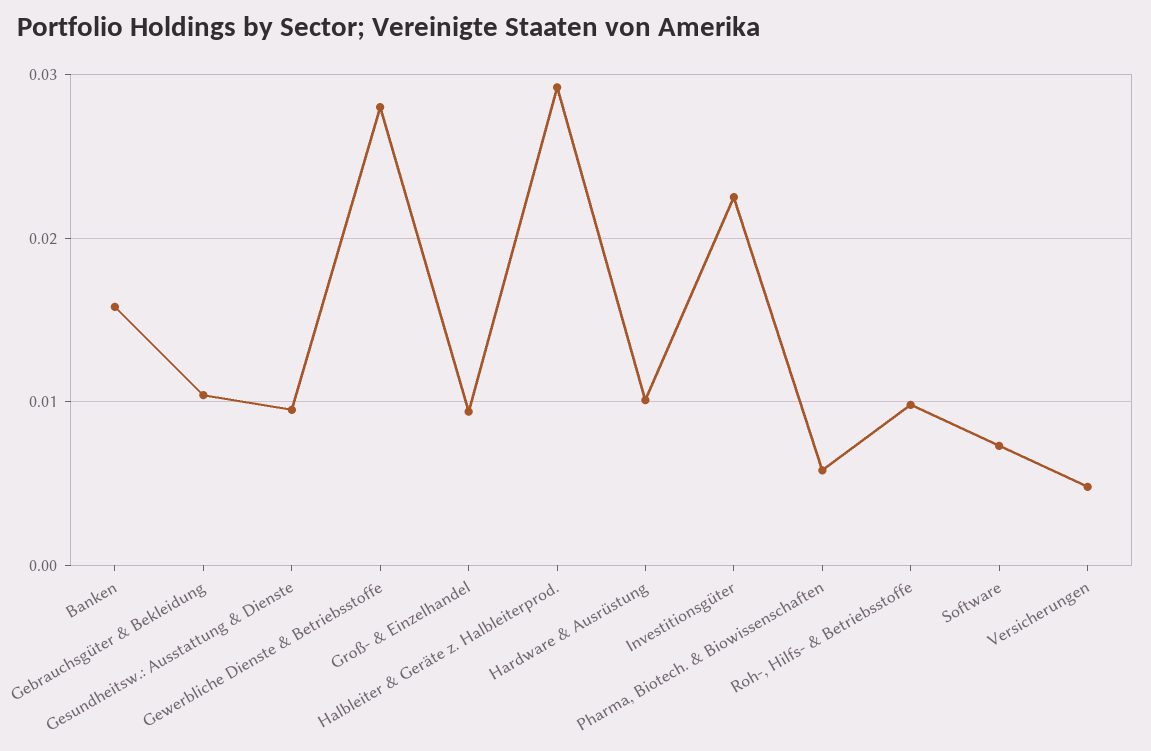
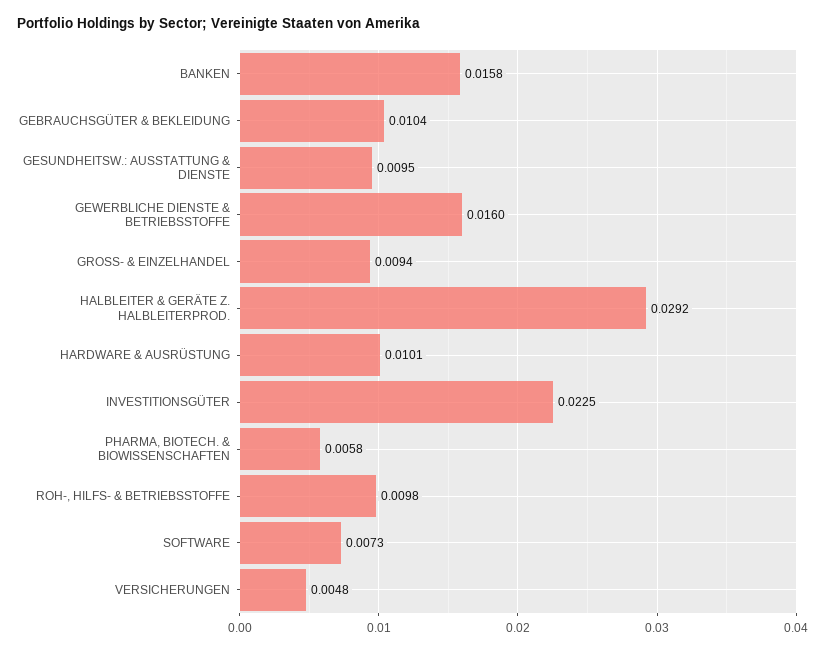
  {
    "Banken": 0.0158,
    "Gebrauchsgüter & Bekleidung": 0.0104,
    "Gesundheitsw.: Ausstattung & Dienste": 0.0095,
-   "Gewerbliche Dienste & Betriebsstoffe": 0.028,
+   "Gewerbliche Dienste & Betriebsstoffe": 0.016,
    "Groß- & Einzelhandel": 0.0094,
    "Halbleiter & Geräte z. Halbleiterprod.": 0.0292,
    "Hardware & Ausrüstung": 0.0101,
    "Investitionsgüter": 0.0225,
    "Pharma, Biotech. & Biowissenschaften": 0.0058,
    "Roh-, Hilfs- & Betriebsstoffe": 0.0098,
    "Software": 0.0073,
    "Versicherungen": 0.0048
  }

